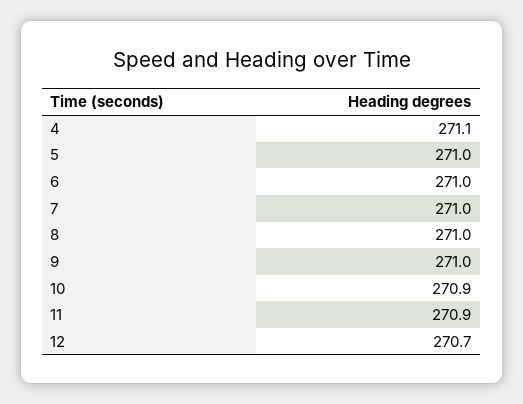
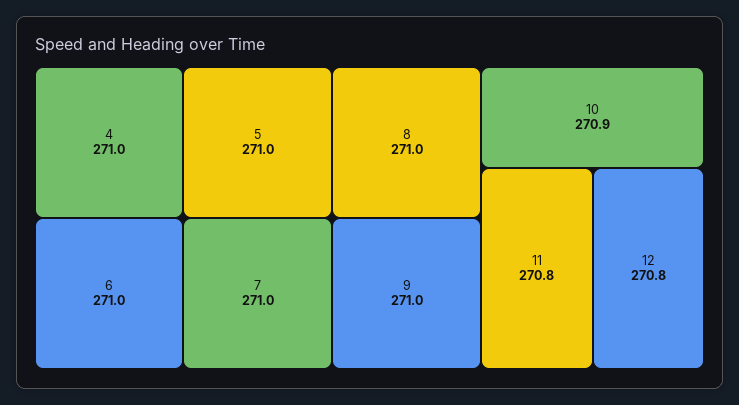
  {
-   "4": 271.1,
+   "4": 271,
    "5": 271,
    "6": 271,
    "7": 271,
    "8": 271,
    "9": 271,
    "10": 270.9,
-   "11": 270.9,
+   "11": 270.8,
-   "12": 270.7
+   "12": 270.8
  }

